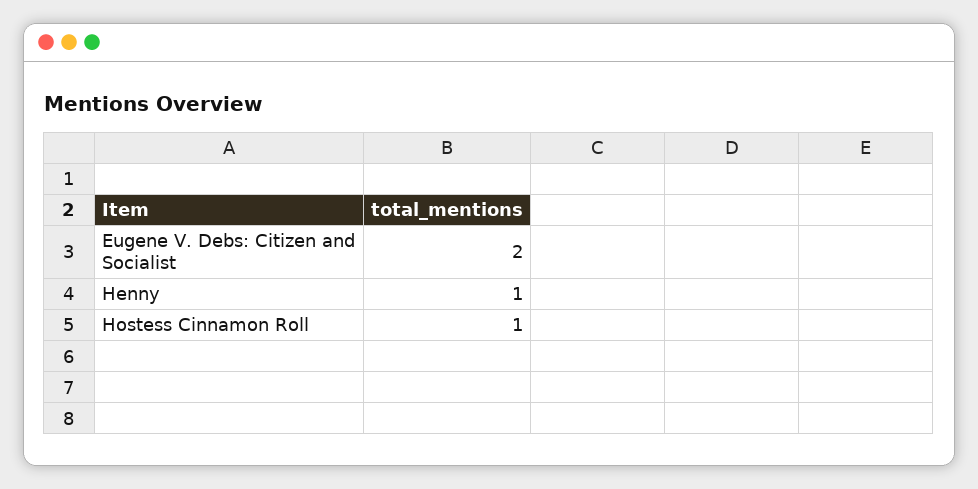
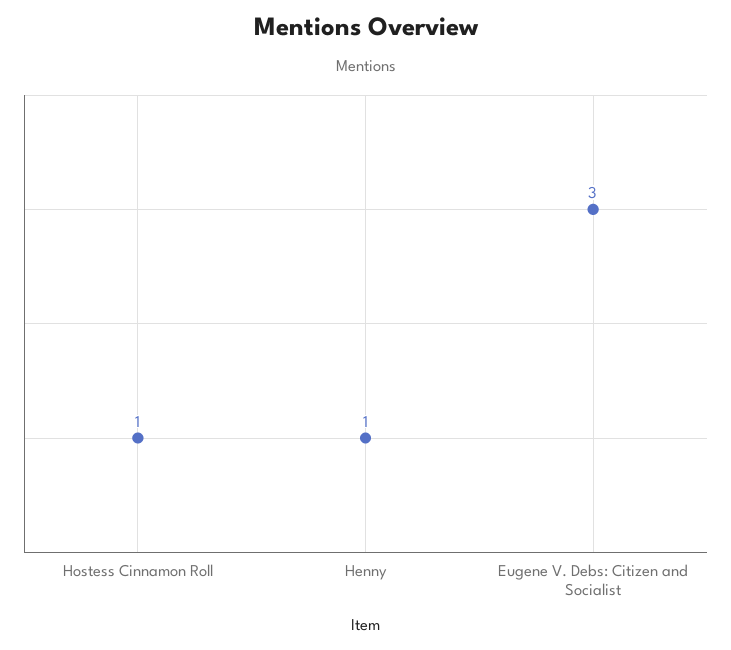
  {
-   "Eugene V. Debs: Citizen and Socialist": 2,
+   "Eugene V. Debs: Citizen and Socialist": 3,
    "Henny": 1,
    "Hostess Cinnamon Roll": 1
  }

